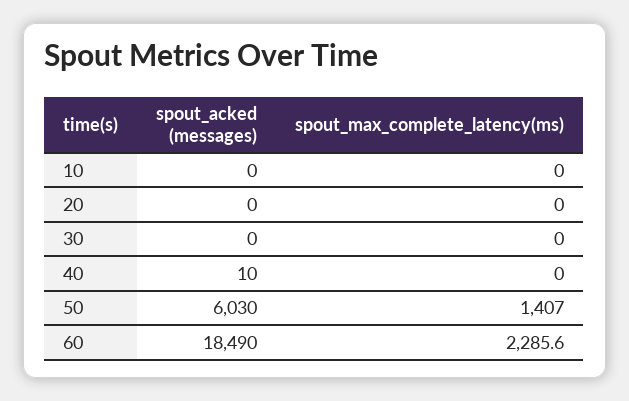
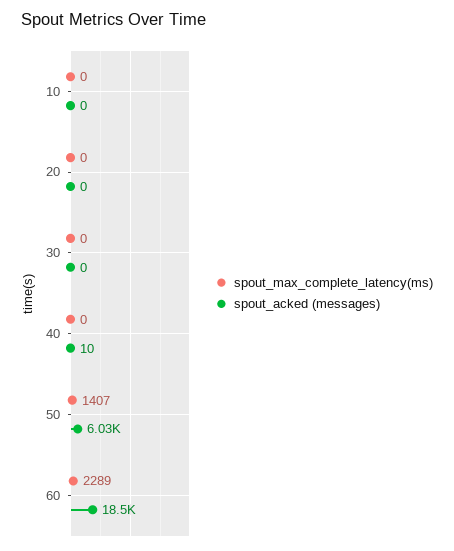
  {
    "spout_acked (messages)": {
      "10": 0,
      "20": 0,
      "30": 0,
      "40": 10,
      "50": 6030,
      "60": 18490
    },
    "spout_max_complete_latency(ms)": {
      "10": 0,
      "20": 0,
      "30": 0,
      "40": 0,
      "50": 1407,
-     "60": 2285.6
+     "60": 2289
    }
  }

